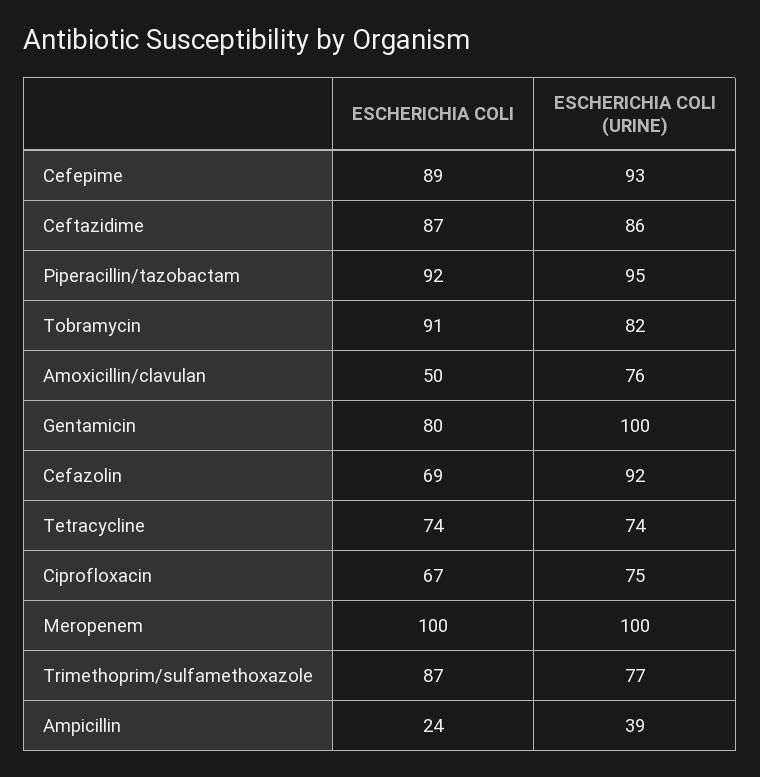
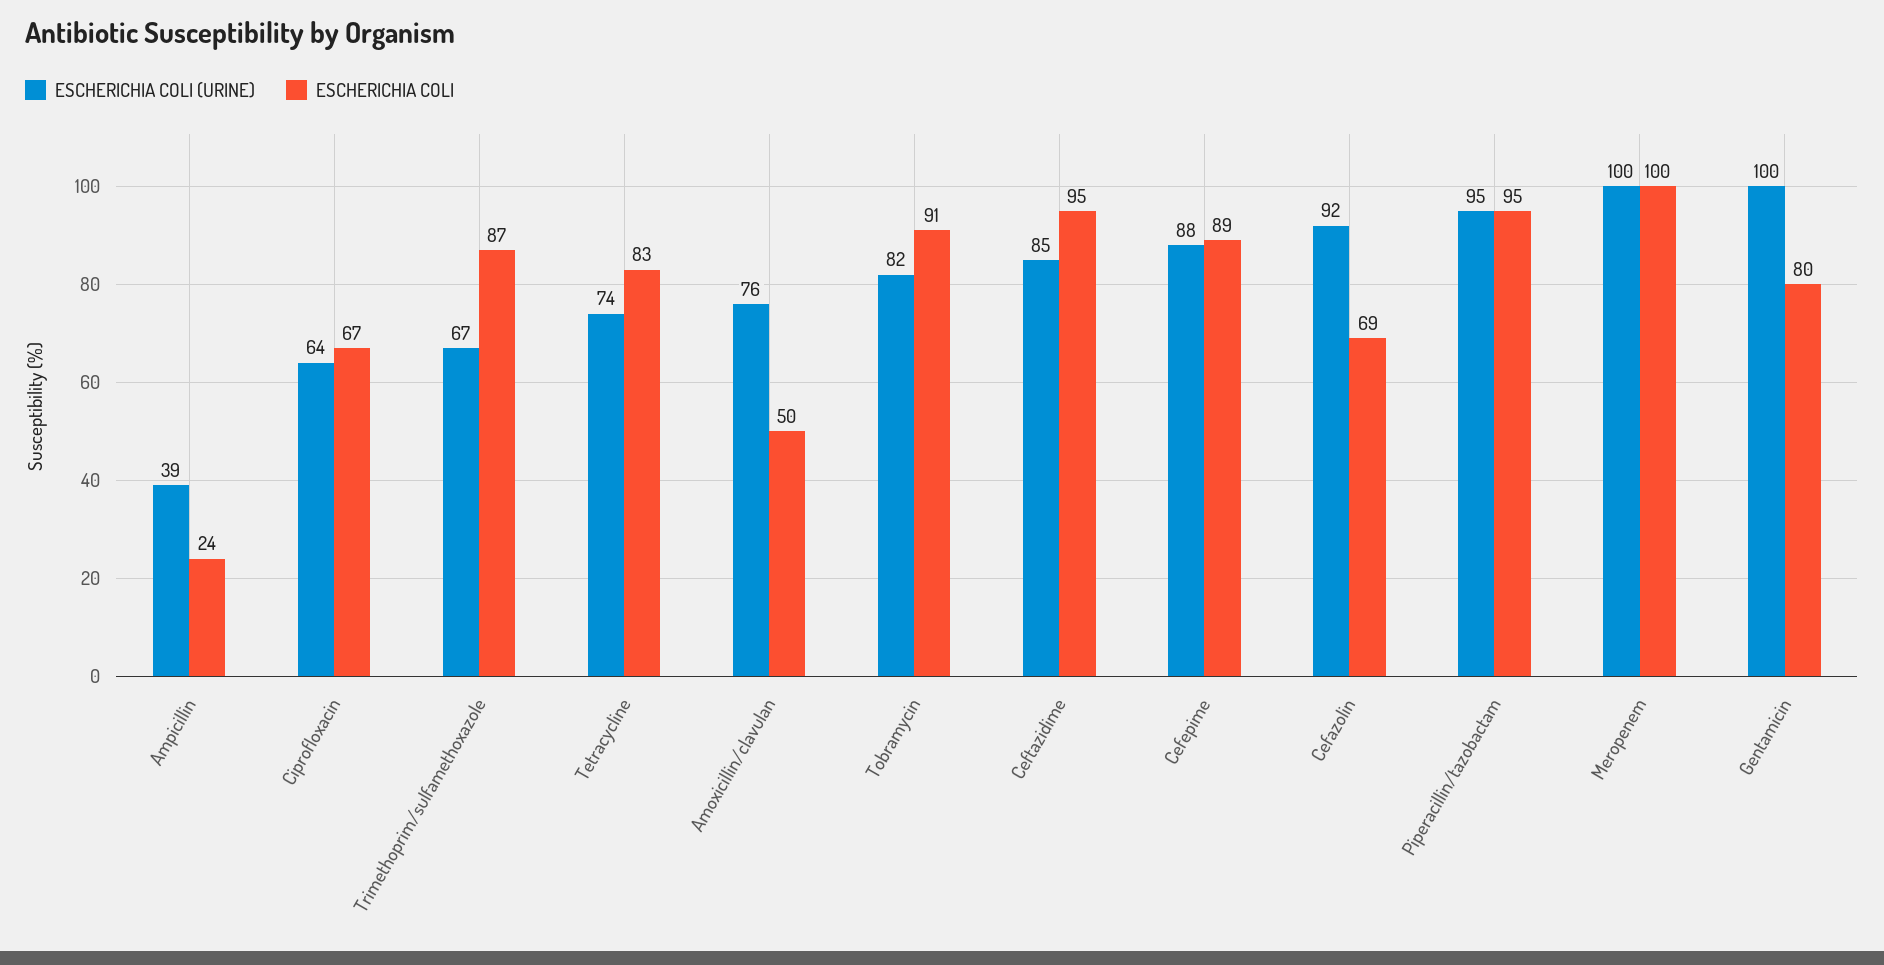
  {
    "ESCHERICHIA COLI": {
      "Cefepime": 89,
-     "Ceftazidime": 87,
+     "Ceftazidime": 95,
-     "Piperacillin/tazobactam": 92,
+     "Piperacillin/tazobactam": 95,
      "Tobramycin": 91,
      "Amoxicillin/clavulan": 50,
      "Gentamicin": 80,
      "Cefazolin": 69,
-     "Tetracycline": 74,
+     "Tetracycline": 83,
      "Ciprofloxacin": 67,
      "Meropenem": 100,
      "Trimethoprim/sulfamethoxazole": 87,
      "Ampicillin": 24
    },
    "ESCHERICHIA COLI (URINE)": {
-     "Cefepime": 93,
+     "Cefepime": 88,
-     "Ceftazidime": 86,
+     "Ceftazidime": 85,
      "Piperacillin/tazobactam": 95,
      "Tobramycin": 82,
      "Amoxicillin/clavulan": 76,
      "Gentamicin": 100,
      "Cefazolin": 92,
      "Tetracycline": 74,
-     "Ciprofloxacin": 75,
+     "Ciprofloxacin": 64,
      "Meropenem": 100,
-     "Trimethoprim/sulfamethoxazole": 77,
+     "Trimethoprim/sulfamethoxazole": 67,
      "Ampicillin": 39
    }
  }

